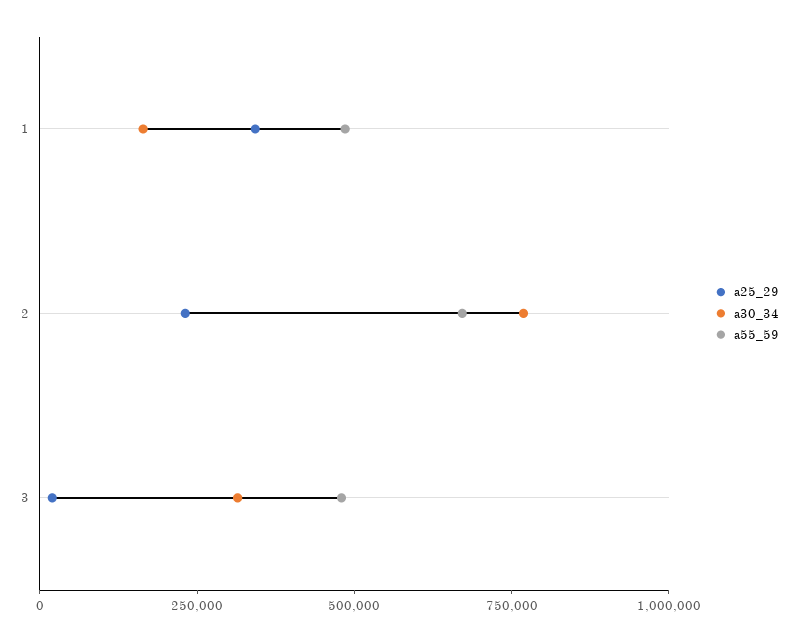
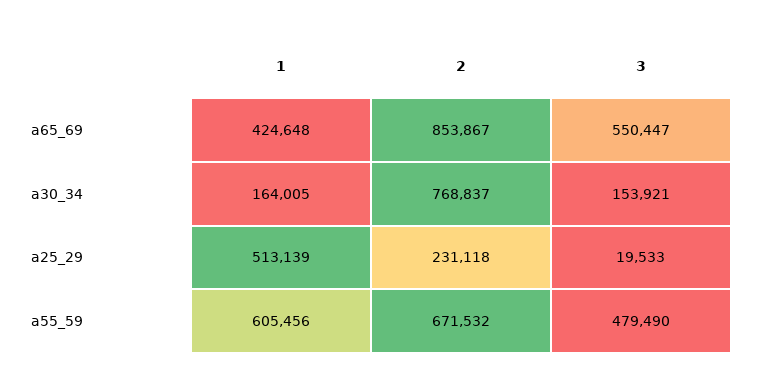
  {
    "a25_29": {
-     "1": 350000,
+     "1": 513139,
      "2": 231118,
      "3": 19533
    },
    "a30_34": {
      "1": 164005,
      "2": 768837,
-     "3": 300000
+     "3": 153921
    },
    "a55_59": {
-     "1": 500000,
+     "1": 605456,
      "2": 671532,
      "3": 479490
-   }
+   },
+   "a65_69": {
+     "1": 424648,
+     "2": 853867,
+     "3": 550447
+   }
  }

